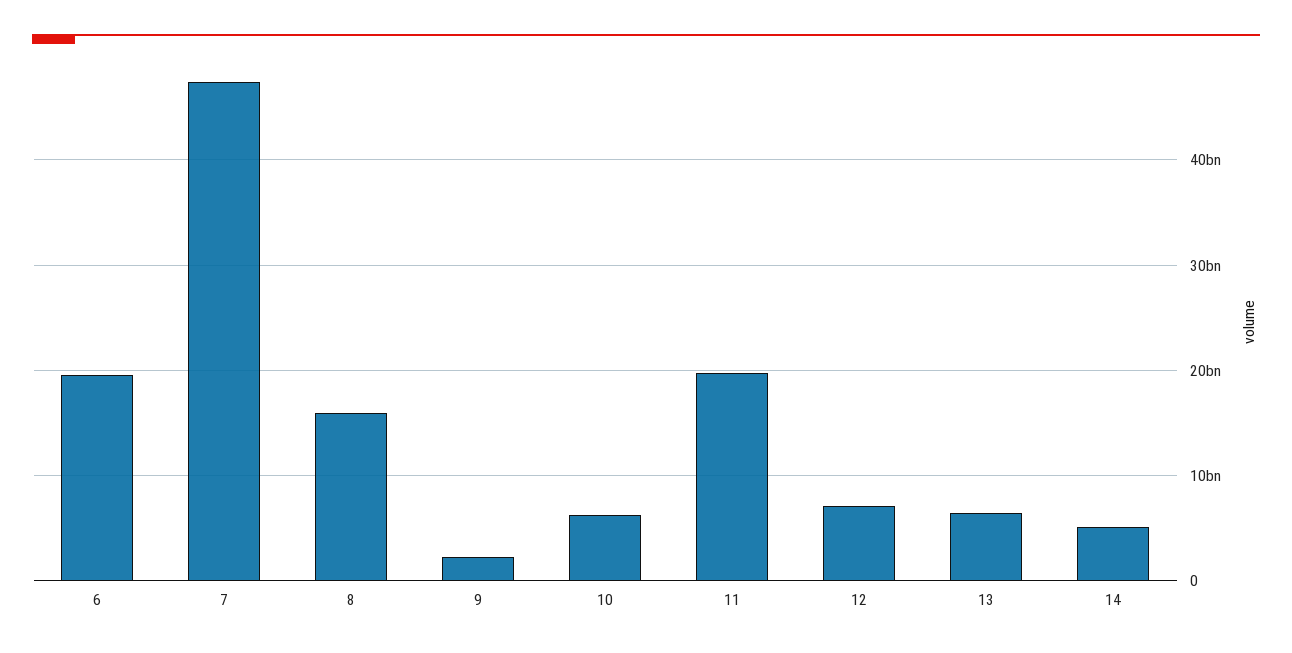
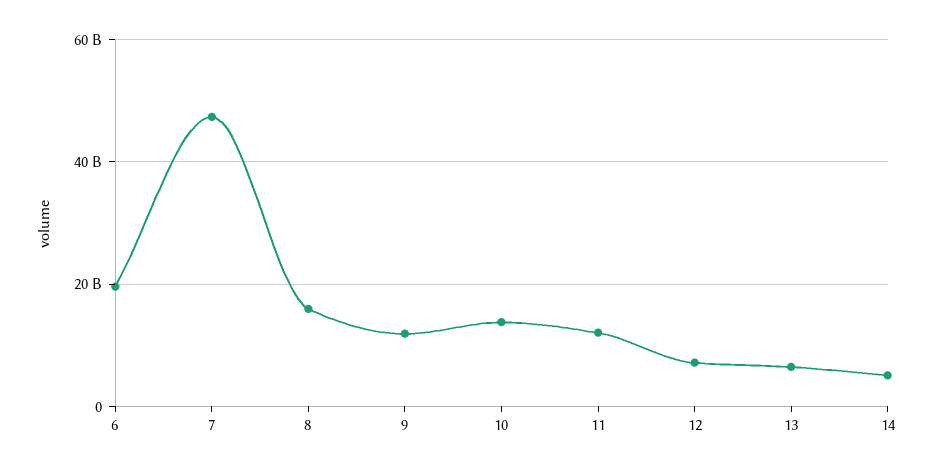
  {
    "6": 20000000000,
    "7": 47000000000,
    "8": 16000000000,
-   "9": 2000000000,
+   "9": 12000000000,
-   "10": 6000000000,
+   "10": 14000000000,
-   "11": 20000000000,
+   "11": 12000000000,
    "12": 7000000000,
    "13": 6000000000,
    "14": 5000000000
  }

